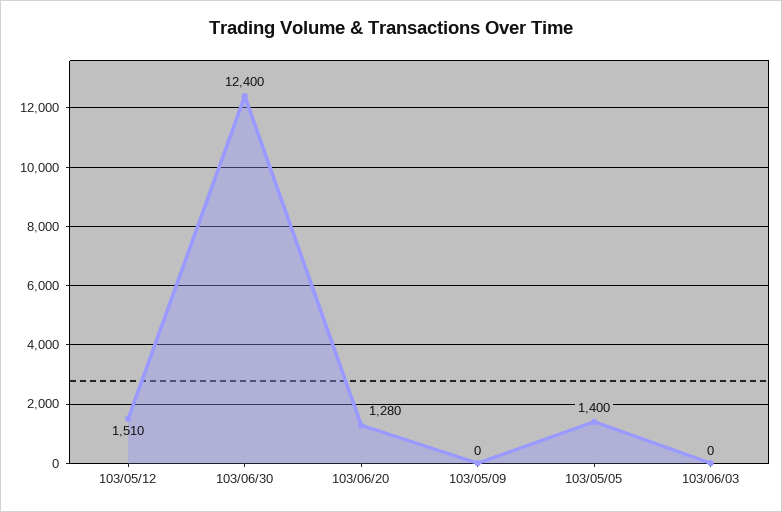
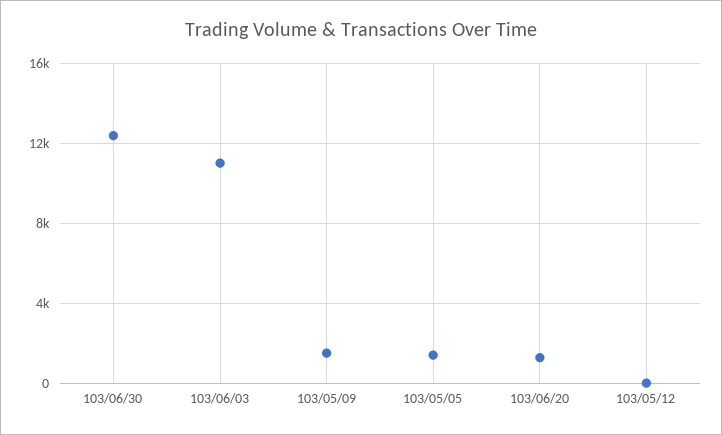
  {
-   "103/05/12": 1510,
+   "103/05/12": 0,
    "103/06/30": 12400,
    "103/06/20": 1280,
-   "103/05/09": 0,
+   "103/05/09": 1500,
    "103/05/05": 1400,
-   "103/06/03": 0
+   "103/06/03": 11000
  }

